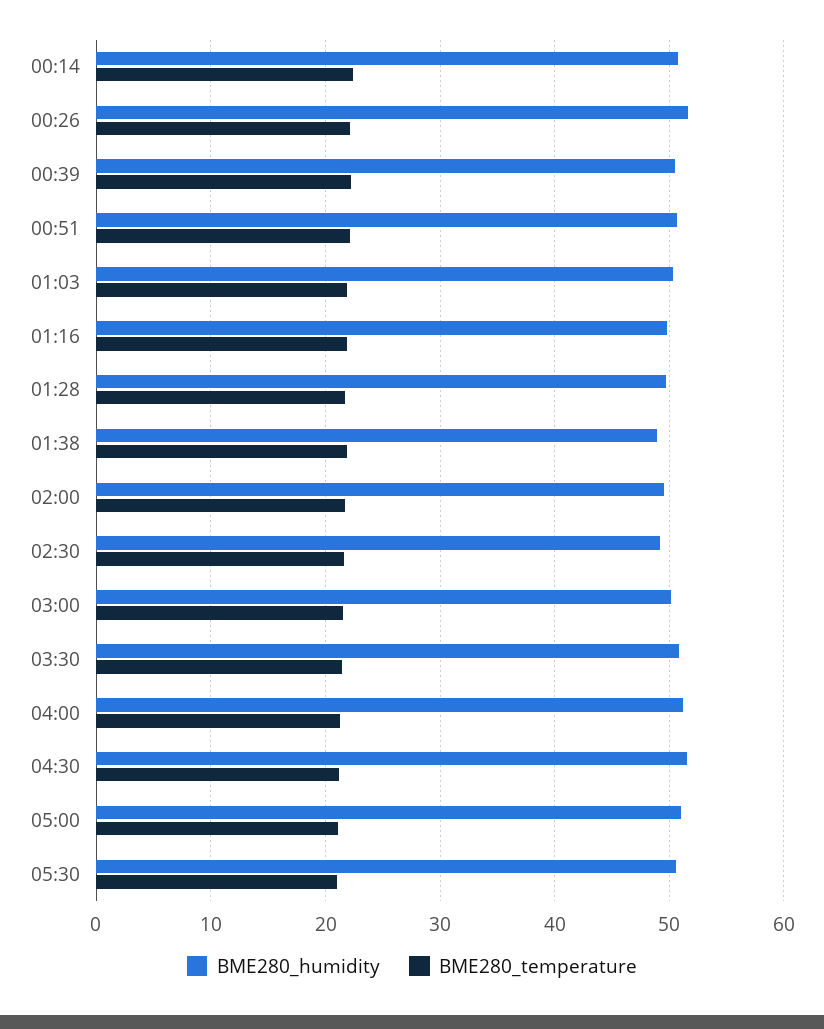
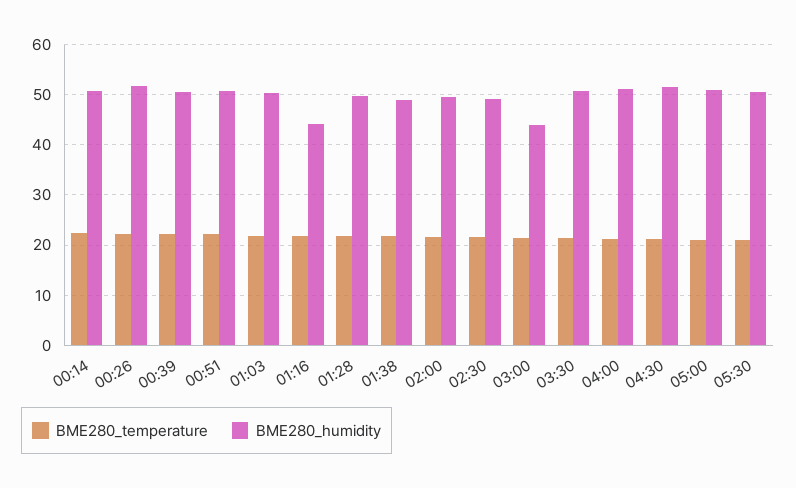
  {
    "BME280_humidity": {
      "00:14": 51,
      "00:26": 52,
      "00:39": 51,
      "00:51": 51,
      "01:03": 50,
-     "01:16": 50,
+     "01:16": 44,
      "01:28": 50,
      "01:38": 49,
      "02:00": 50,
      "02:30": 49,
-     "03:00": 50,
+     "03:00": 44,
      "03:30": 51,
      "04:00": 51,
      "04:30": 52,
      "05:00": 51,
      "05:30": 51
    },
    "BME280_temperature": {
      "00:14": 22,
      "00:26": 22,
      "00:39": 22,
      "00:51": 22,
      "01:03": 22,
      "01:16": 22,
      "01:28": 22,
      "01:38": 22,
      "02:00": 22,
      "02:30": 22,
      "03:00": 22,
      "03:30": 21,
      "04:00": 21,
      "04:30": 21,
      "05:00": 21,
      "05:30": 21
    }
  }

